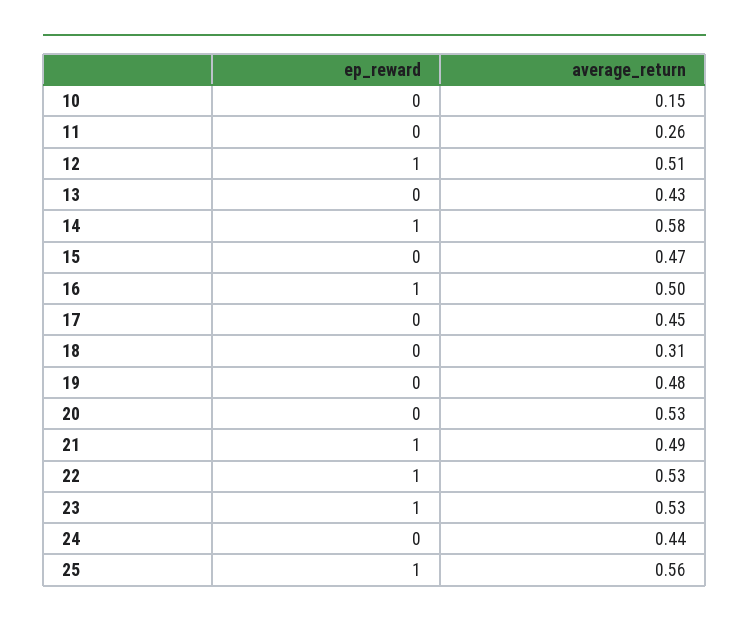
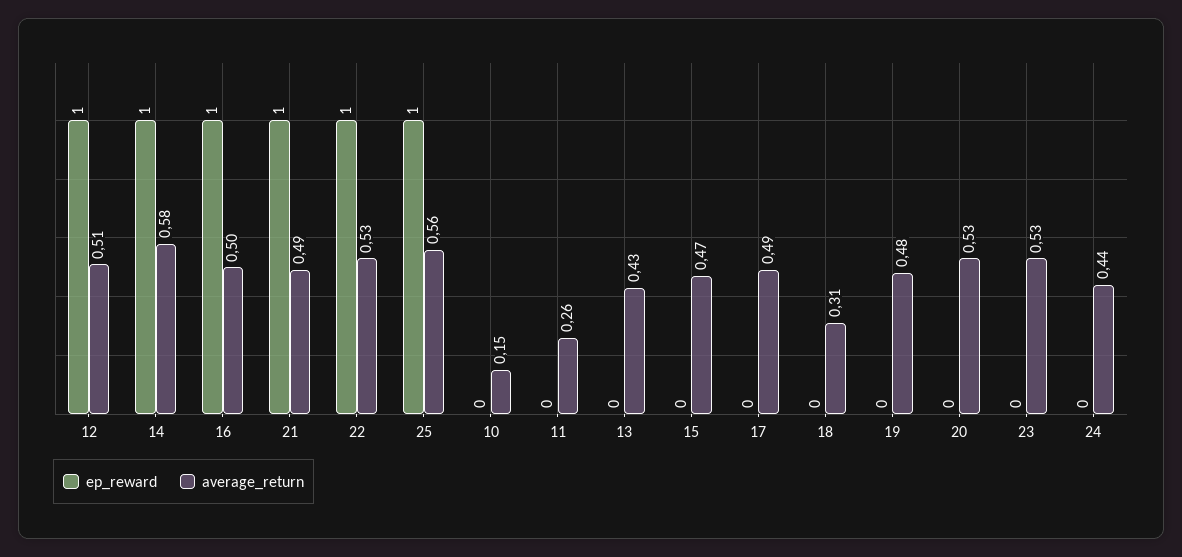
  {
    "ep_reward": {
      "10": 0,
      "11": 0,
      "12": 1,
      "13": 0,
      "14": 1,
      "15": 0,
      "16": 1,
      "17": 0,
      "18": 0,
      "19": 0,
      "20": 0,
      "21": 1,
      "22": 1,
-     "23": 1,
+     "23": 0,
      "24": 0,
      "25": 1
    },
    "average_return": {
      "10": 0.15,
      "11": 0.26,
      "12": 0.51,
      "13": 0.43,
      "14": 0.58,
      "15": 0.47,
      "16": 0.5,
-     "17": 0.45,
+     "17": 0.49,
      "18": 0.31,
      "19": 0.48,
      "20": 0.53,
      "21": 0.49,
      "22": 0.53,
      "23": 0.53,
      "24": 0.44,
      "25": 0.56
    }
  }

